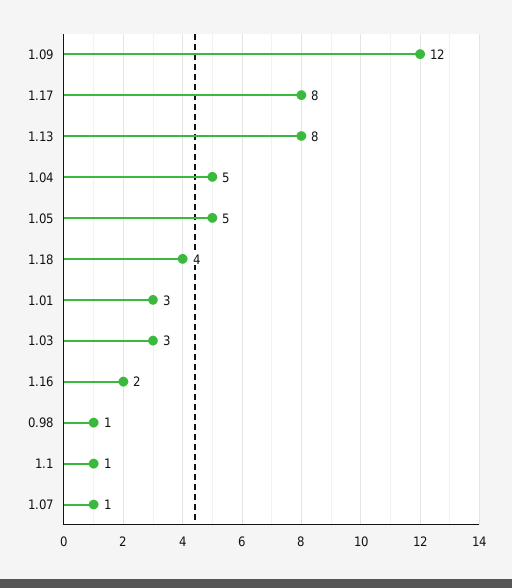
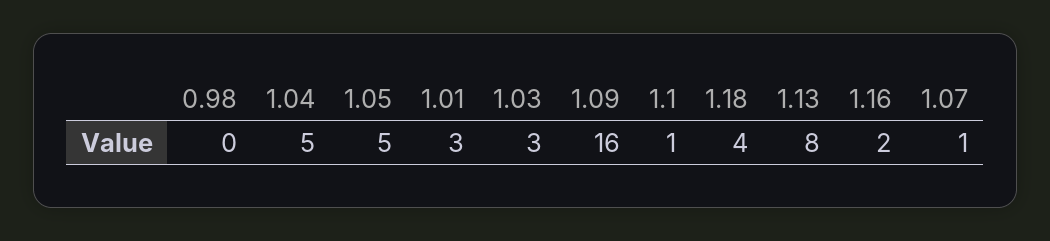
  {
-   "1.09": 12,
+   "1.09": 16,
-   "1.17": 8,
    "1.13": 8,
    "1.04": 5,
    "1.05": 5,
    "1.18": 4,
    "1.01": 3,
    "1.03": 3,
    "1.16": 2,
-   "0.98": 1,
+   "0.98": 0,
    "1.1": 1,
    "1.07": 1
  }

